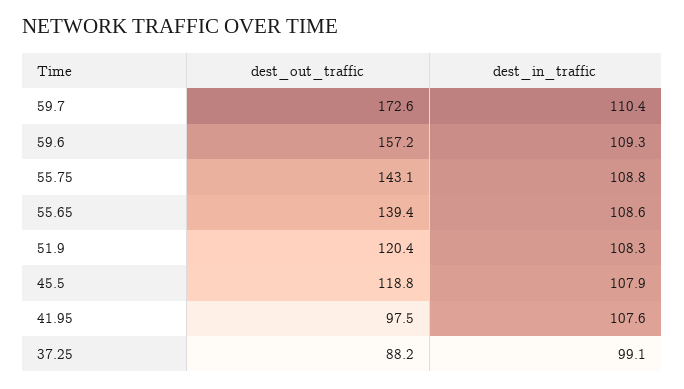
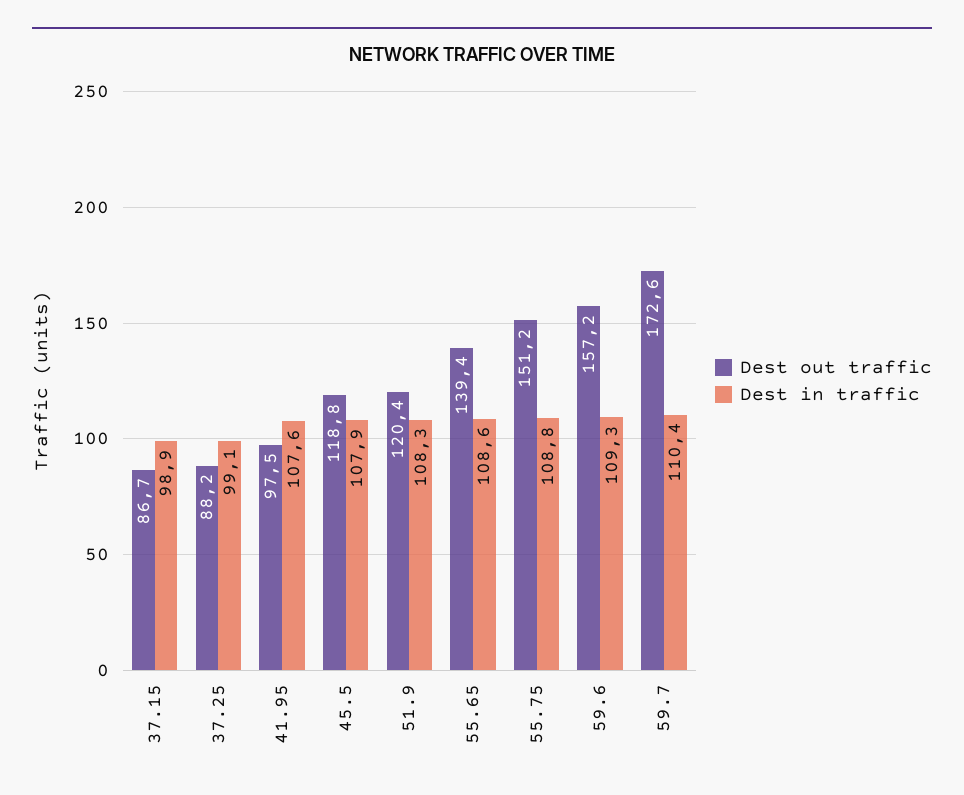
  {
    "dest_out_traffic": {
      "59.7": 172.6,
      "59.6": 157.2,
-     "55.75": 143.1,
+     "55.75": 151.2,
      "55.65": 139.4,
      "51.9": 120.4,
      "45.5": 118.8,
      "41.95": 97.5,
-     "37.25": 88.2
+     "37.25": 88.2,
+     "37.15": 86.7
    },
    "dest_in_traffic": {
      "59.7": 110.4,
      "59.6": 109.3,
      "55.75": 108.8,
      "55.65": 108.6,
      "51.9": 108.3,
      "45.5": 107.9,
      "41.95": 107.6,
-     "37.25": 99.1
+     "37.25": 99.1,
+     "37.15": 98.9
    }
  }

